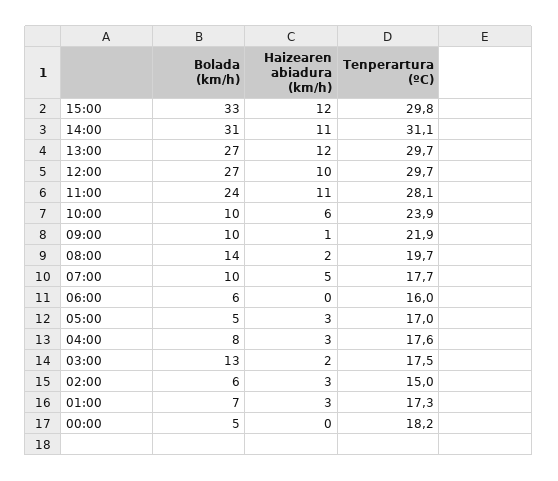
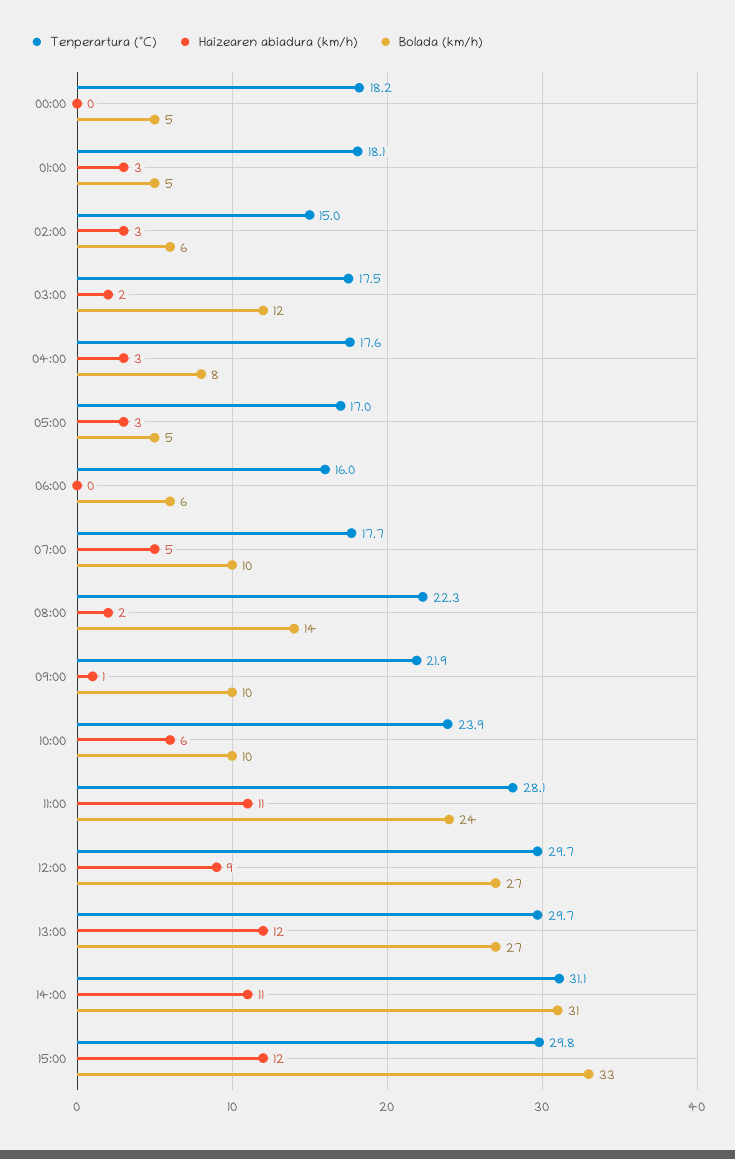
  {
    "Bolada (km/h)": {
      "15:00": 33,
      "14:00": 31,
      "13:00": 27,
      "12:00": 27,
      "11:00": 24,
      "10:00": 10,
      "09:00": 10,
      "08:00": 14,
      "07:00": 10,
      "06:00": 6,
      "05:00": 5,
      "04:00": 8,
-     "03:00": 13,
+     "03:00": 12,
      "02:00": 6,
-     "01:00": 7,
+     "01:00": 5,
      "00:00": 5
    },
    "Haizearen abiadura (km/h)": {
      "15:00": 12,
      "14:00": 11,
      "13:00": 12,
-     "12:00": 10,
+     "12:00": 9,
      "11:00": 11,
      "10:00": 6,
      "09:00": 1,
      "08:00": 2,
      "07:00": 5,
      "06:00": 0,
      "05:00": 3,
      "04:00": 3,
      "03:00": 2,
      "02:00": 3,
      "01:00": 3,
      "00:00": 0
    },
    "Tenperartura (ºC)": {
      "15:00": 29.8,
      "14:00": 31.1,
      "13:00": 29.7,
      "12:00": 29.7,
      "11:00": 28.1,
      "10:00": 23.9,
      "09:00": 21.9,
-     "08:00": 19.7,
+     "08:00": 22.3,
      "07:00": 17.7,
      "06:00": 16,
      "05:00": 17,
      "04:00": 17.6,
      "03:00": 17.5,
      "02:00": 15,
-     "01:00": 17.3,
+     "01:00": 18.1,
      "00:00": 18.2
    }
  }

